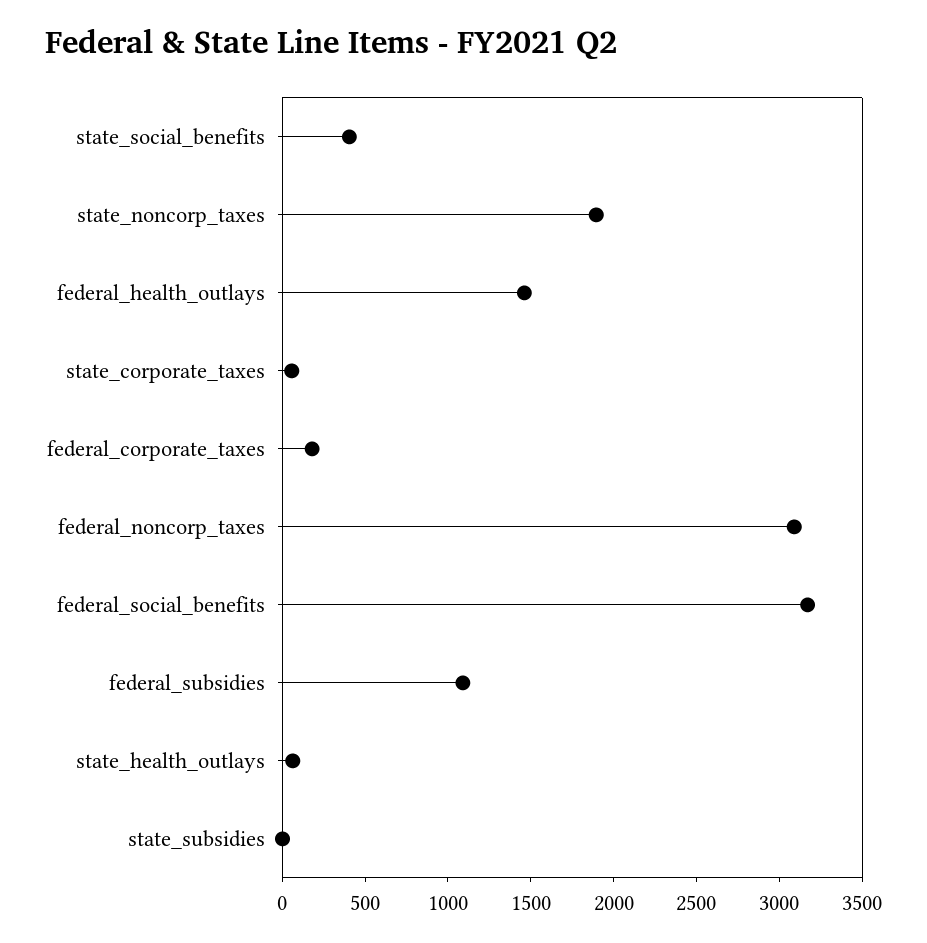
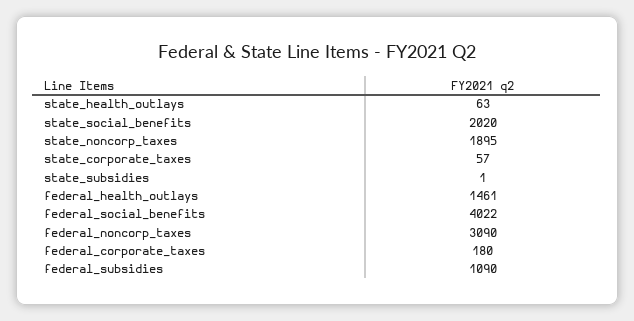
  {
-   "state_social_benefits": 400,
+   "state_social_benefits": 2020,
    "state_noncorp_taxes": 1895,
    "federal_health_outlays": 1461,
    "state_corporate_taxes": 57,
    "federal_corporate_taxes": 180,
    "federal_noncorp_taxes": 3090,
-   "federal_social_benefits": 3200,
+   "federal_social_benefits": 4022,
    "federal_subsidies": 1090,
    "state_health_outlays": 63,
    "state_subsidies": 1
  }

